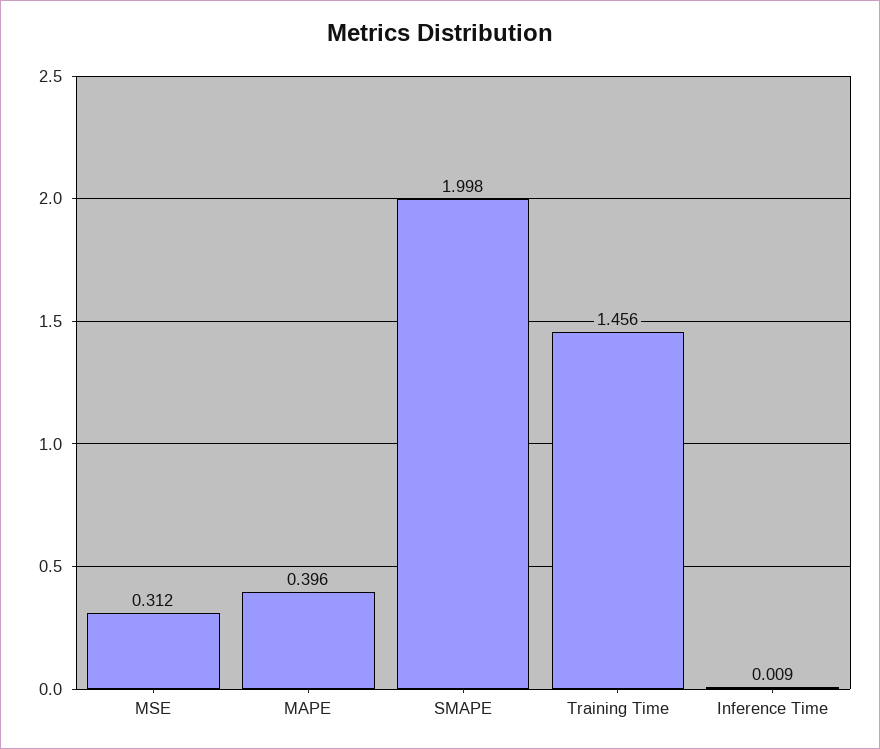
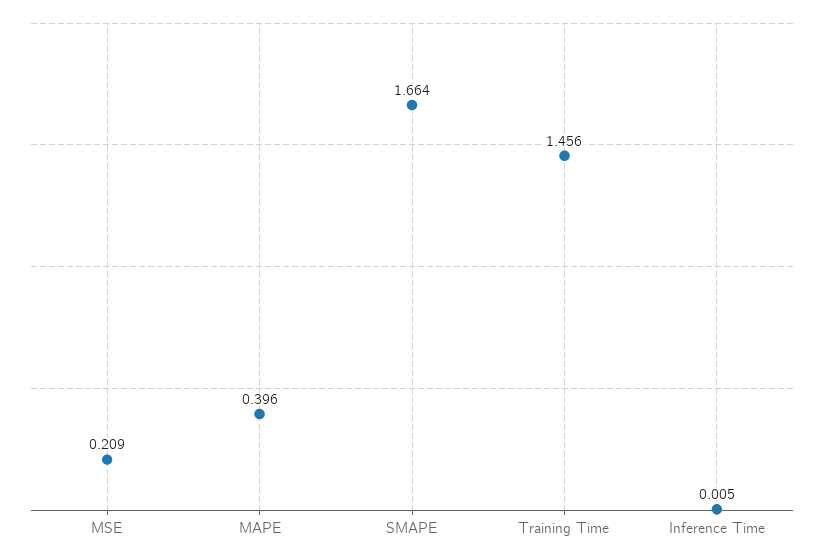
  {
-   "MSE": 0.312,
+   "MSE": 0.209,
    "MAPE": 0.396,
-   "SMAPE": 1.998,
+   "SMAPE": 1.664,
    "Training Time": 1.456,
-   "Inference Time": 0.009
+   "Inference Time": 0.005
  }

